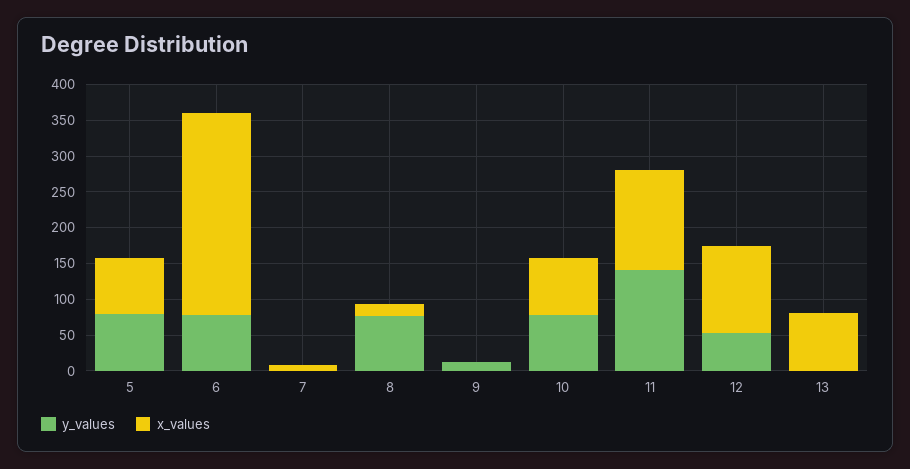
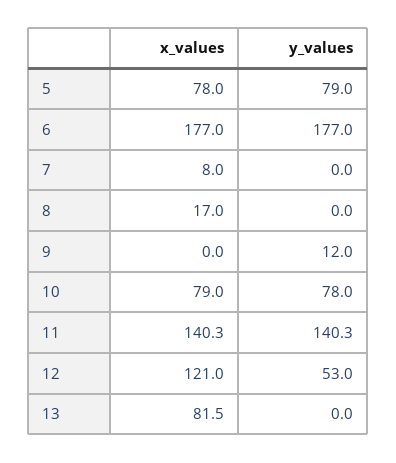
  {
    "y_values": {
      "5": 79,
-     "6": 75,
+     "6": 177,
      "7": 0,
-     "8": 75,
+     "8": 0,
      "9": 12,
      "10": 78,
      "11": 140.3,
      "12": 53,
      "13": 0
    },
    "x_values": {
      "5": 78,
-     "6": 275,
+     "6": 177,
      "7": 8,
      "8": 17,
      "9": 0,
      "10": 79,
      "11": 140.3,
      "12": 121,
      "13": 81.5
    }
  }

